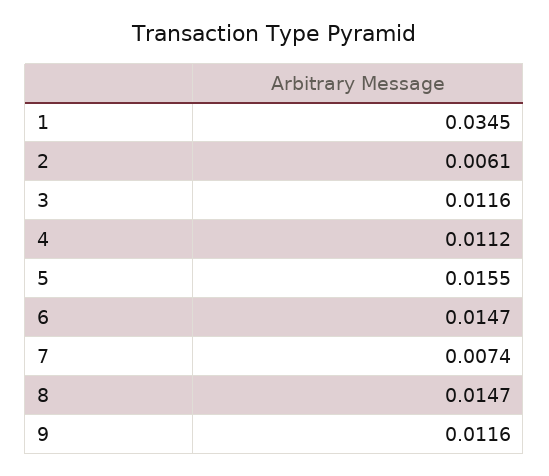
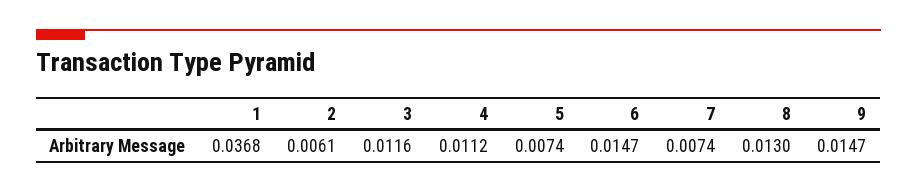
  {
-   "1": 0.0345,
+   "1": 0.0368,
    "2": 0.0061,
    "3": 0.0116,
    "4": 0.0112,
-   "5": 0.0155,
+   "5": 0.0074,
    "6": 0.0147,
    "7": 0.0074,
-   "8": 0.0147,
+   "8": 0.013,
-   "9": 0.0116
+   "9": 0.0147
  }

